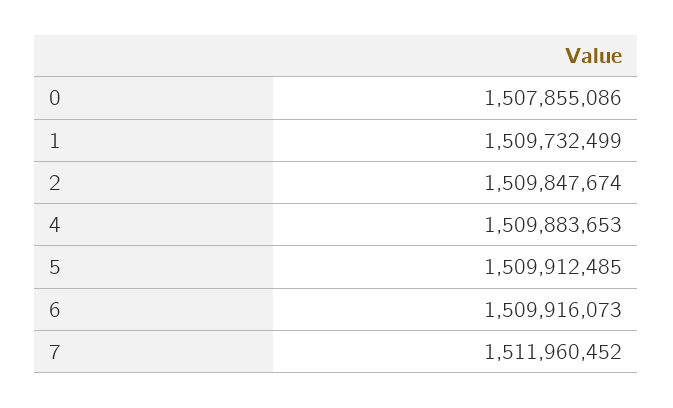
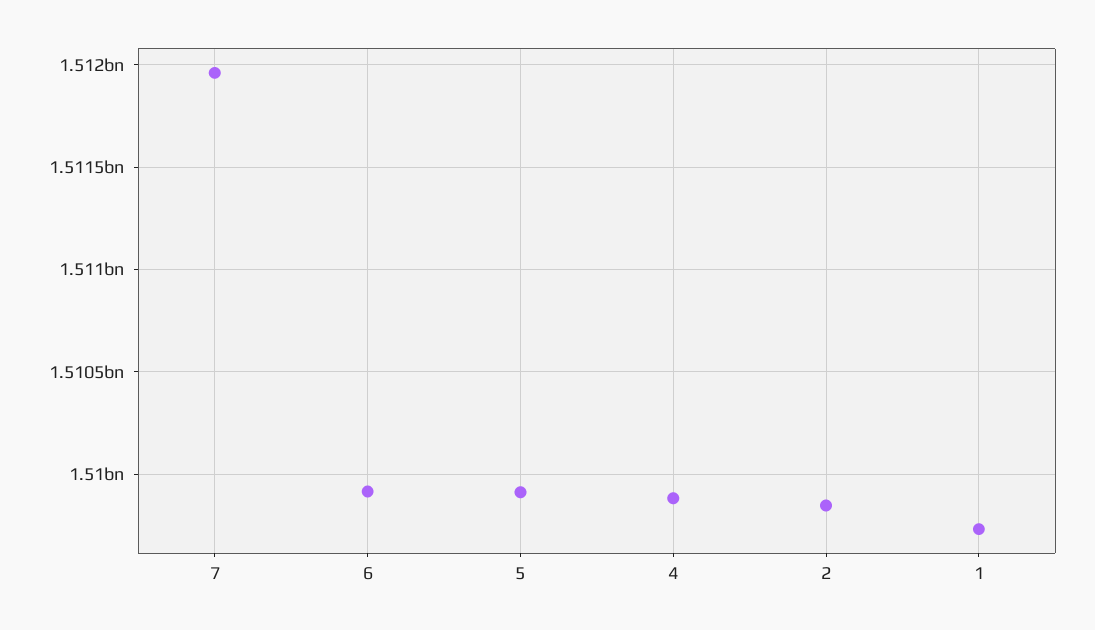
  {
-   "0": 1507855086,
    "1": 1509732499,
    "2": 1509847674,
    "4": 1509883653,
    "5": 1509912485,
    "6": 1509916073,
    "7": 1511960452
  }

